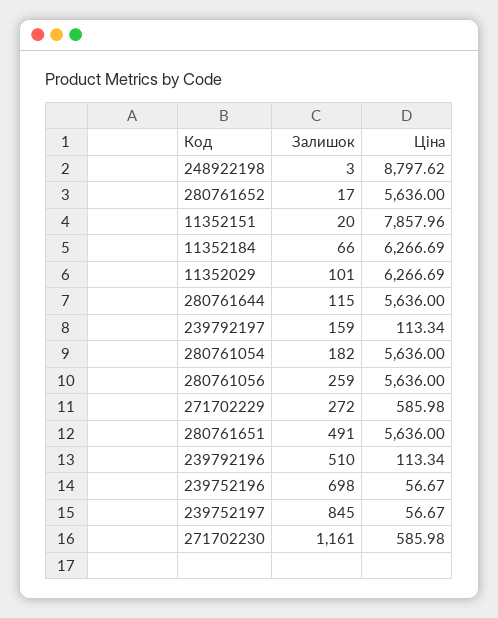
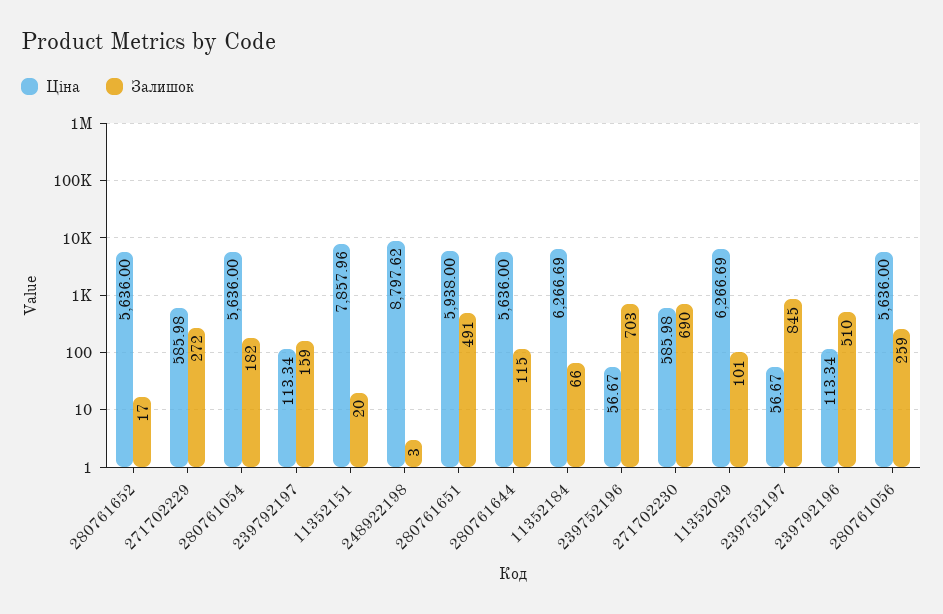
  {
    "Залишок": {
      "248922198": 3,
      "280761652": 17,
      "11352151": 20,
      "11352184": 66,
      "11352029": 101,
      "280761644": 115,
      "239792197": 159,
      "280761054": 182,
      "280761056": 259,
      "271702229": 272,
      "280761651": 491,
      "239792196": 510,
-     "239752196": 698,
+     "239752196": 703,
      "239752197": 845,
-     "271702230": 1161
+     "271702230": 690
    },
    "Ціна": {
      "248922198": 8797.62,
      "280761652": 5636,
      "11352151": 7857.96,
      "11352184": 6266.69,
      "11352029": 6266.69,
      "280761644": 5636,
      "239792197": 113.34,
      "280761054": 5636,
      "280761056": 5636,
      "271702229": 585.98,
-     "280761651": 5636,
+     "280761651": 5938,
      "239792196": 113.34,
      "239752196": 56.67,
      "239752197": 56.67,
      "271702230": 585.98
    }
  }

